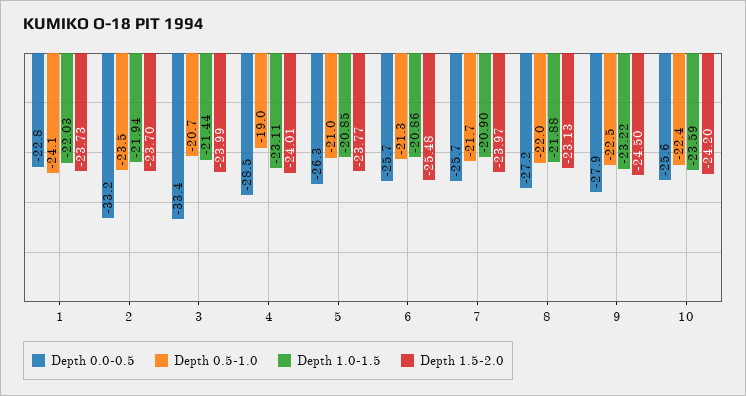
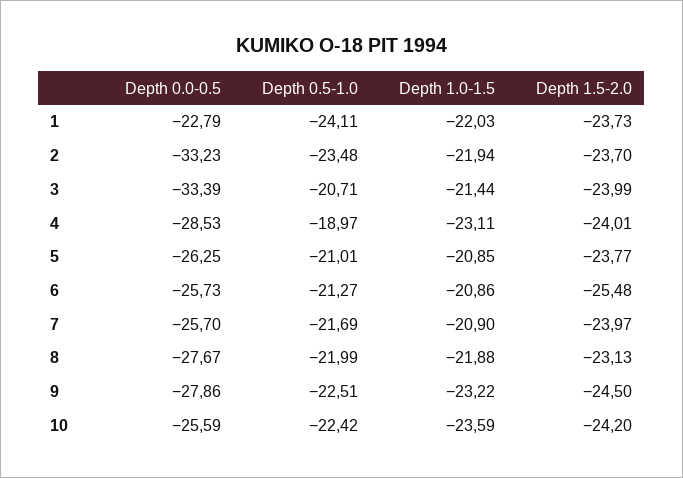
  {
    "Depth 0.0-0.5": {
      "1": -22.79,
      "2": -33.23,
      "3": -33.39,
      "4": -28.53,
      "5": -26.25,
      "6": -25.73,
      "7": -25.7,
-     "8": -27.2,
+     "8": -27.67,
      "9": -27.86,
      "10": -25.59
    },
    "Depth 0.5-1.0": {
      "1": -24.11,
      "2": -23.48,
      "3": -20.71,
      "4": -18.97,
      "5": -21.01,
      "6": -21.27,
      "7": -21.69,
      "8": -21.99,
      "9": -22.51,
      "10": -22.42
    },
    "Depth 1.0-1.5": {
      "1": -22.03,
      "2": -21.94,
      "3": -21.44,
      "4": -23.11,
      "5": -20.85,
      "6": -20.86,
      "7": -20.9,
      "8": -21.88,
      "9": -23.22,
      "10": -23.59
    },
    "Depth 1.5-2.0": {
      "1": -23.73,
      "2": -23.7,
      "3": -23.99,
      "4": -24.01,
      "5": -23.77,
      "6": -25.48,
      "7": -23.97,
      "8": -23.13,
      "9": -24.5,
      "10": -24.2
    }
  }

